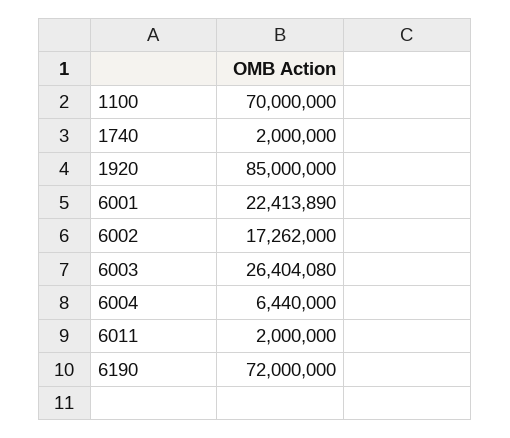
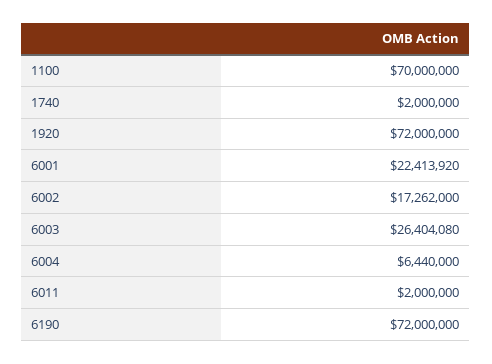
  {
    "1100": 70000000,
    "1740": 2000000,
-   "1920": 85000000,
+   "1920": 72000000,
-   "6001": 22413890,
+   "6001": 22413920,
    "6002": 17262000,
    "6003": 26404080,
    "6004": 6440000,
    "6011": 2000000,
    "6190": 72000000
  }

